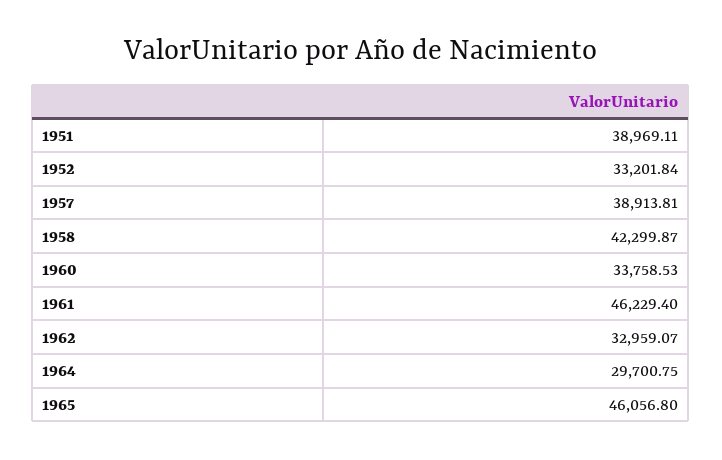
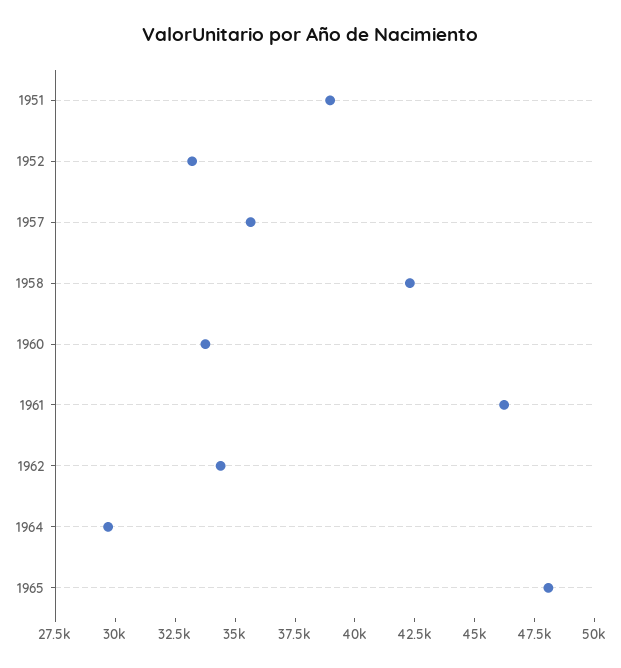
  {
    "1951": 38969.11,
    "1952": 33201.84,
-   "1957": 38913.81,
+   "1957": 35500,
    "1958": 42299.87,
    "1960": 33758.53,
    "1961": 46229.4,
-   "1962": 32959.07,
+   "1962": 34500,
    "1964": 29700.75,
-   "1965": 46056.8
+   "1965": 48000
  }

